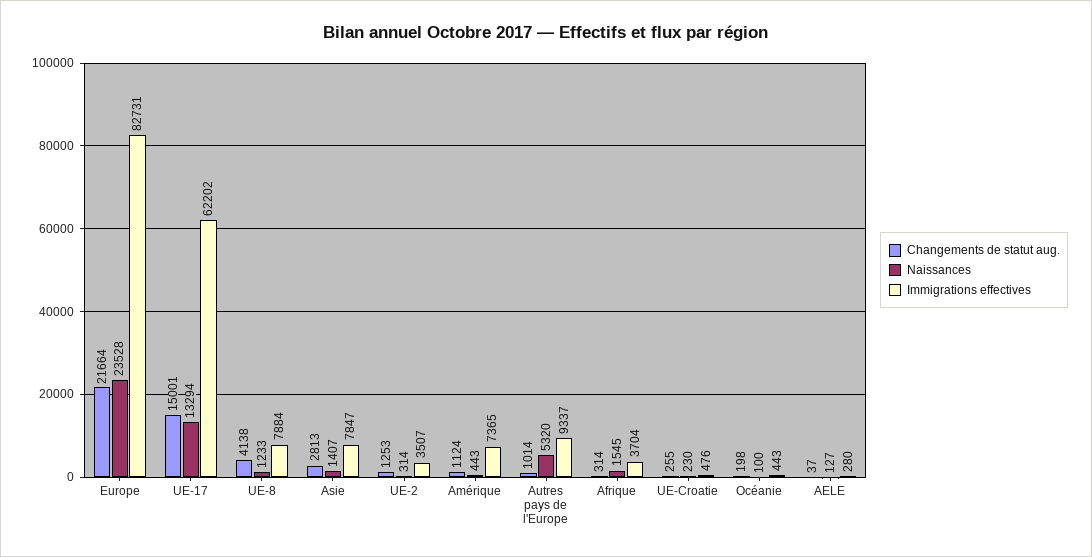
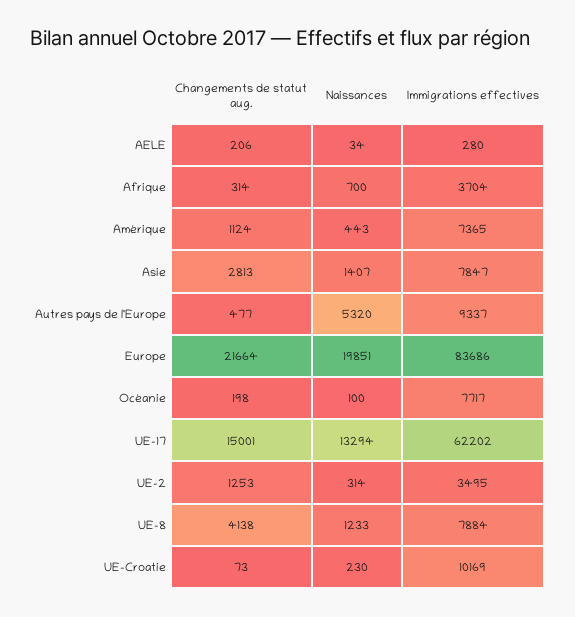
  {
    "Changements de statut aug.": {
      "Europe": 21664,
      "UE-17": 15001,
      "UE-8": 4138,
      "Asie": 2813,
      "UE-2": 1253,
      "Amérique": 1124,
-     "Autres pays de l'Europe": 1014,
+     "Autres pays de l'Europe": 477,
      "Afrique": 314,
-     "UE-Croatie": 255,
+     "UE-Croatie": 73,
      "Océanie": 198,
-     "AELE": 37
+     "AELE": 206
    },
    "Naissances": {
-     "Europe": 23528,
+     "Europe": 19851,
      "UE-17": 13294,
      "UE-8": 1233,
      "Asie": 1407,
      "UE-2": 314,
      "Amérique": 443,
      "Autres pays de l'Europe": 5320,
-     "Afrique": 1545,
+     "Afrique": 700,
      "UE-Croatie": 230,
      "Océanie": 100,
-     "AELE": 127
+     "AELE": 34
    },
    "Immigrations effectives": {
-     "Europe": 82731,
+     "Europe": 83686,
      "UE-17": 62202,
      "UE-8": 7884,
      "Asie": 7847,
-     "UE-2": 3507,
+     "UE-2": 3495,
      "Amérique": 7365,
      "Autres pays de l'Europe": 9337,
      "Afrique": 3704,
-     "UE-Croatie": 476,
+     "UE-Croatie": 10169,
-     "Océanie": 443,
+     "Océanie": 7717,
      "AELE": 280
    }
  }

